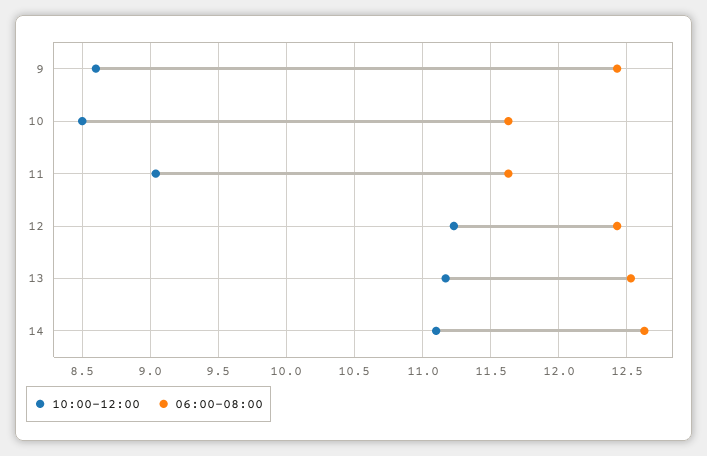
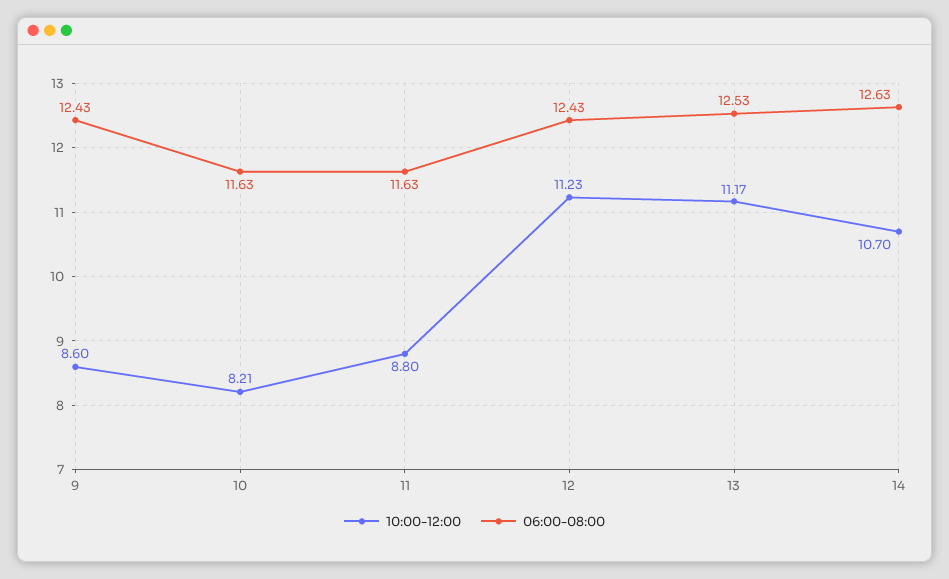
  {
    "10:00-12:00": {
      "9": 8.6,
-     "10": 8.5,
+     "10": 8.21,
-     "11": 9.05,
+     "11": 8.8,
      "12": 11.23,
      "13": 11.17,
-     "14": 11.1
+     "14": 10.7
    },
    "06:00-08:00": {
      "9": 12.43,
      "10": 11.63,
      "11": 11.63,
      "12": 12.43,
      "13": 12.53,
      "14": 12.63
    }
  }

